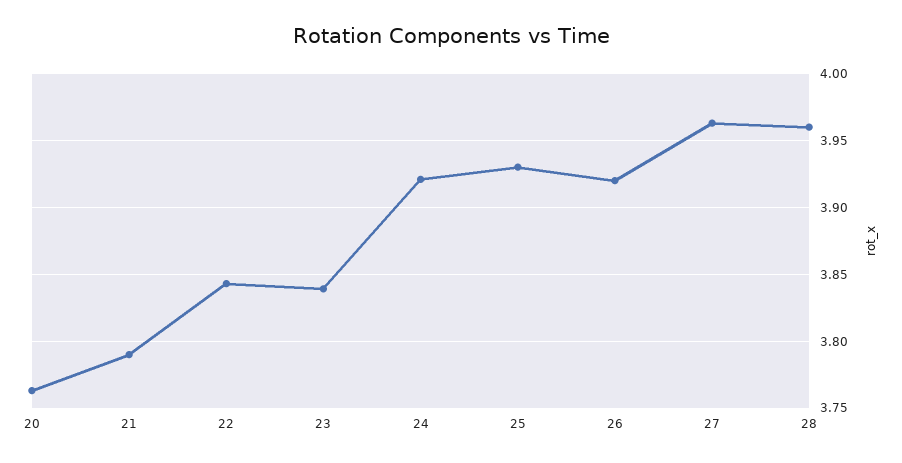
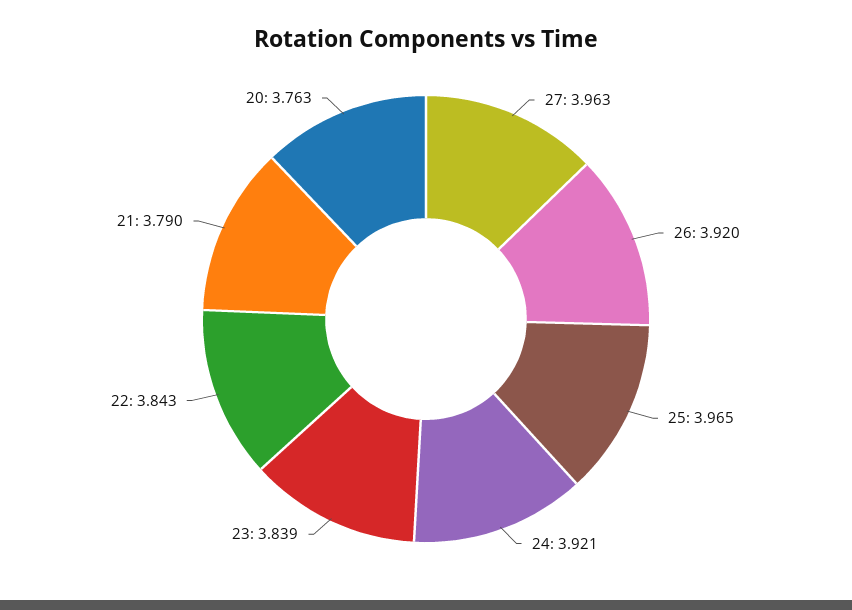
  {
    "20": 3.763,
    "21": 3.79,
    "22": 3.843,
    "23": 3.839,
    "24": 3.921,
-   "25": 3.93,
+   "25": 3.965,
    "26": 3.92,
-   "27": 3.963,
+   "27": 3.963
-   "28": 3.96
  }

